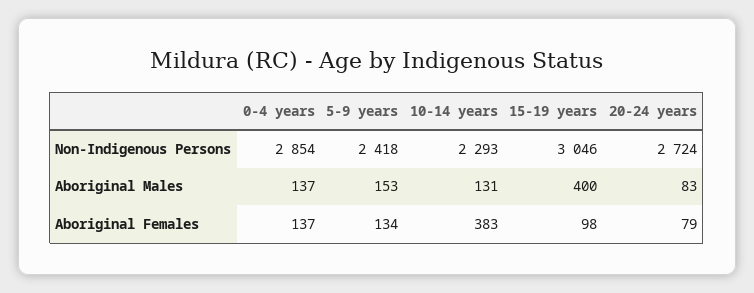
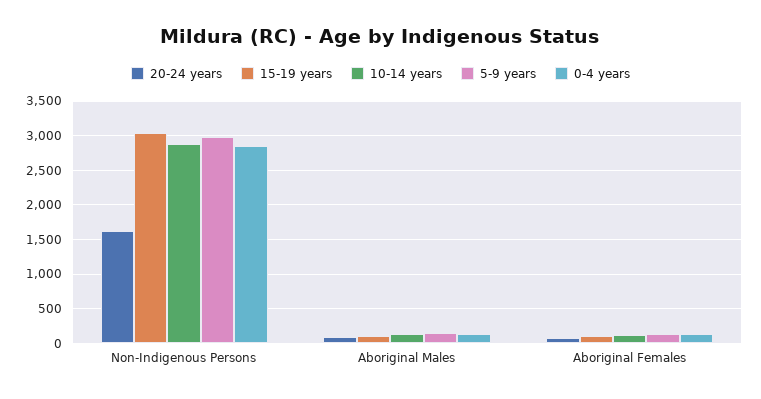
  {
    "0-4 years": {
      "Non-Indigenous Persons": 2854,
      "Aboriginal Males": 137,
      "Aboriginal Females": 137
    },
    "5-9 years": {
-     "Non-Indigenous Persons": 2418,
+     "Non-Indigenous Persons": 3000,
      "Aboriginal Males": 153,
      "Aboriginal Females": 134
    },
    "10-14 years": {
-     "Non-Indigenous Persons": 2293,
+     "Non-Indigenous Persons": 2900,
      "Aboriginal Males": 131,
-     "Aboriginal Females": 383
+     "Aboriginal Females": 100
    },
    "15-19 years": {
      "Non-Indigenous Persons": 3046,
-     "Aboriginal Males": 400,
+     "Aboriginal Males": 100,
      "Aboriginal Females": 98
    },
    "20-24 years": {
-     "Non-Indigenous Persons": 2724,
+     "Non-Indigenous Persons": 1600,
      "Aboriginal Males": 83,
      "Aboriginal Females": 79
    }
  }

